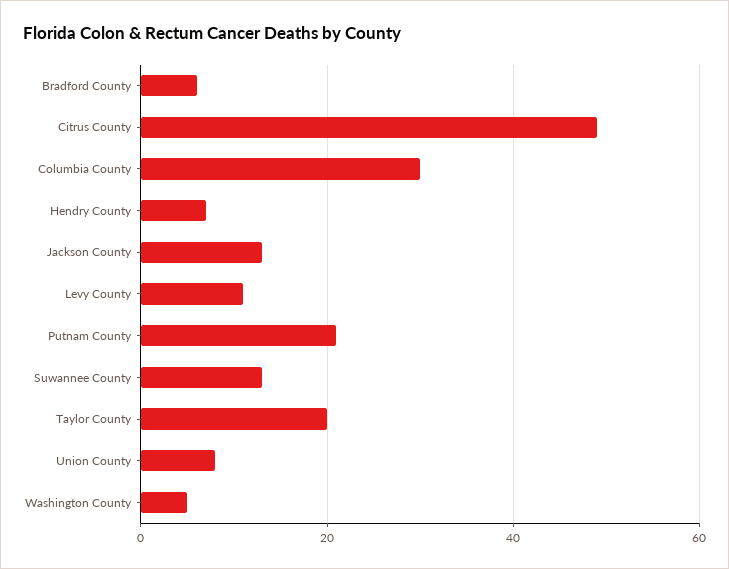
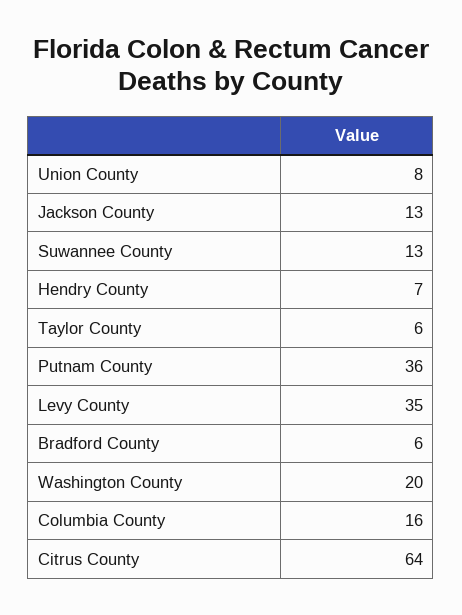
  {
    "Bradford County": 6,
-   "Citrus County": 50,
+   "Citrus County": 64,
-   "Columbia County": 30,
+   "Columbia County": 16,
    "Hendry County": 7,
    "Jackson County": 13,
-   "Levy County": 10,
+   "Levy County": 35,
-   "Putnam County": 20,
+   "Putnam County": 36,
    "Suwannee County": 13,
-   "Taylor County": 20,
+   "Taylor County": 6,
    "Union County": 8,
-   "Washington County": 5
+   "Washington County": 20
  }

